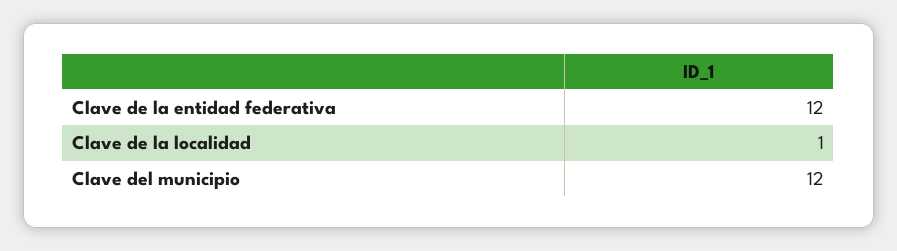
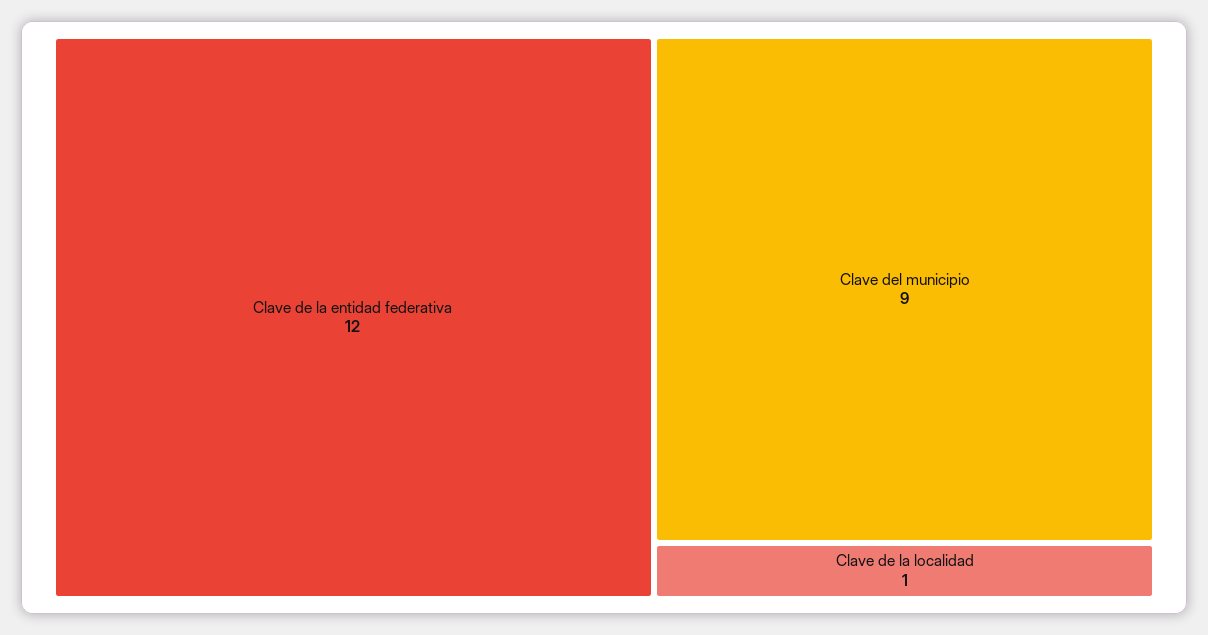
  {
    "Clave de la entidad federativa": 12,
    "Clave de la localidad": 1,
-   "Clave del municipio": 12
+   "Clave del municipio": 9
  }

